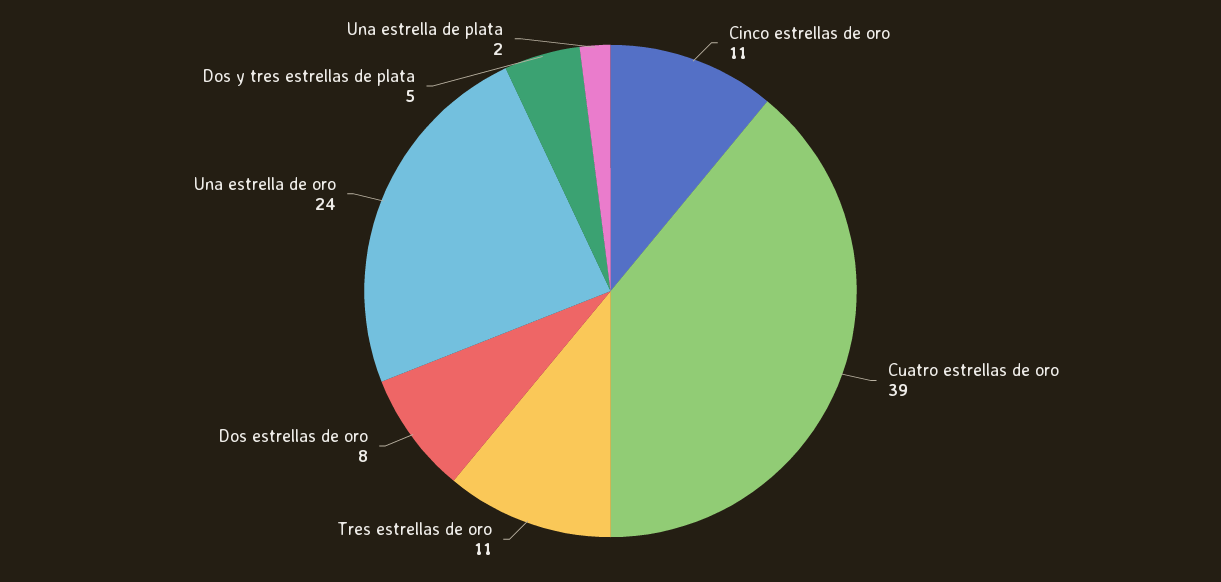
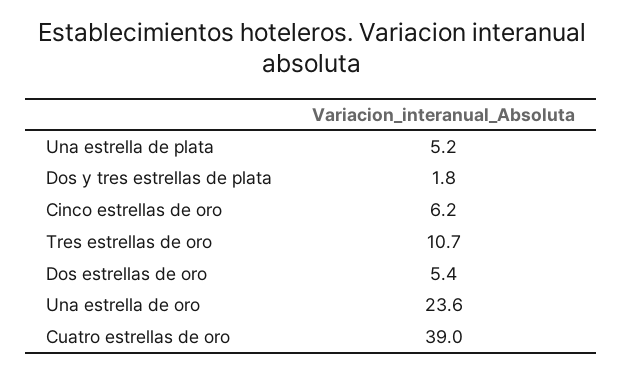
  {
-   "Cinco estrellas de oro": 11,
+   "Cinco estrellas de oro": 6.2,
    "Cuatro estrellas de oro": 39,
    "Tres estrellas de oro": 10.7,
-   "Dos estrellas de oro": 8,
+   "Dos estrellas de oro": 5.4,
    "Una estrella de oro": 23.6,
-   "Dos y tres estrellas de plata": 5,
+   "Dos y tres estrellas de plata": 1.8,
-   "Una estrella de plata": 2
+   "Una estrella de plata": 5.2
  }

